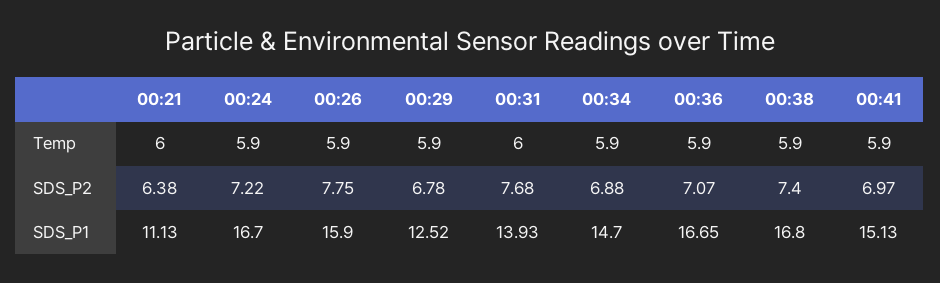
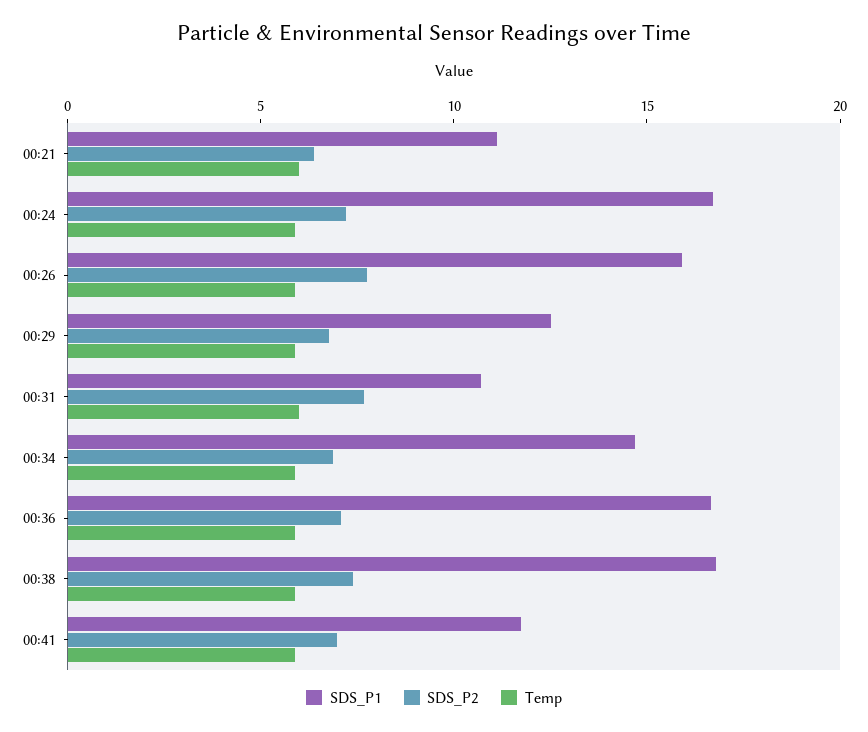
  {
    "Temp": {
      "00:21": 6,
      "00:24": 5.9,
      "00:26": 5.9,
      "00:29": 5.9,
      "00:31": 6,
      "00:34": 5.9,
      "00:36": 5.9,
      "00:38": 5.9,
      "00:41": 5.9
    },
    "SDS_P2": {
      "00:21": 6.38,
      "00:24": 7.22,
      "00:26": 7.75,
      "00:29": 6.78,
      "00:31": 7.68,
      "00:34": 6.88,
      "00:36": 7.07,
      "00:38": 7.4,
      "00:41": 6.97
    },
    "SDS_P1": {
      "00:21": 11.13,
      "00:24": 16.7,
      "00:26": 15.9,
      "00:29": 12.52,
-     "00:31": 13.93,
+     "00:31": 11,
      "00:34": 14.7,
      "00:36": 16.65,
      "00:38": 16.8,
-     "00:41": 15.13
+     "00:41": 12
    }
  }

